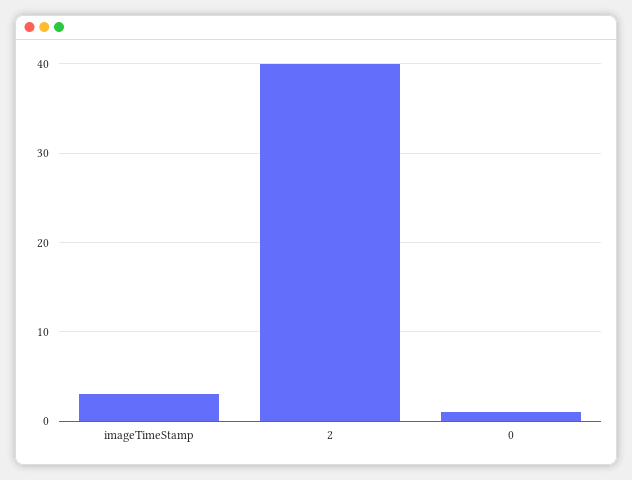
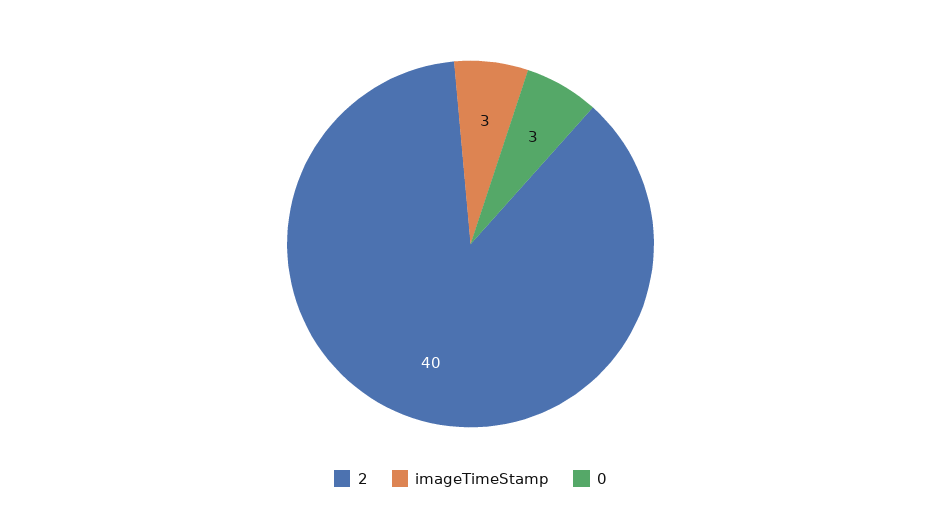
  {
    "imageTimeStamp": 3,
    "2": 40,
-   "0": 1
+   "0": 3
  }

